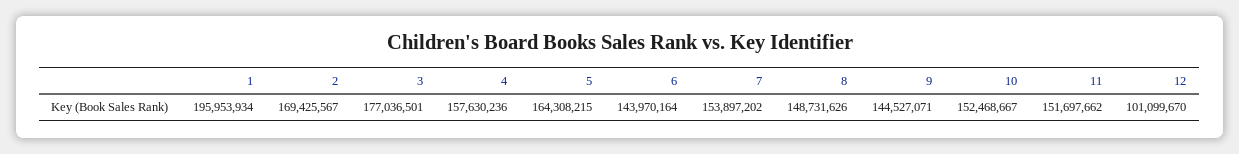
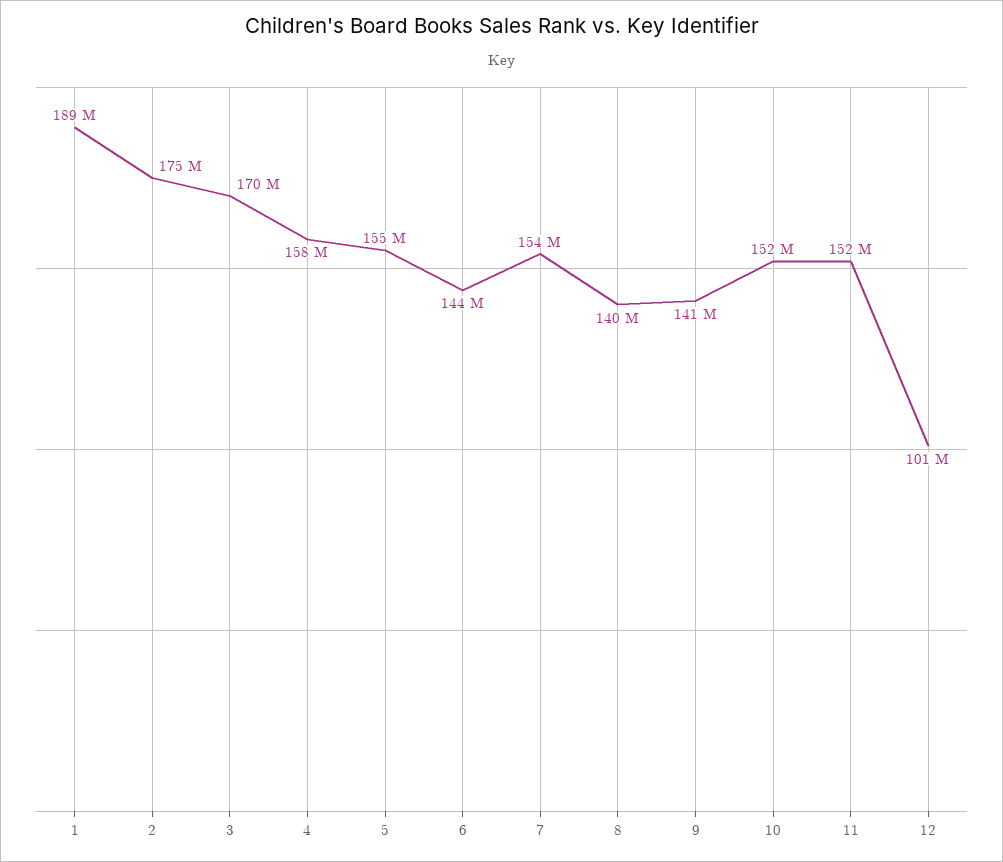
  {
-   "1": 195953934,
+   "1": 189000000,
-   "2": 169425567,
+   "2": 175000000,
-   "3": 177036501,
+   "3": 170000000,
    "4": 157630236,
-   "5": 164308215,
+   "5": 155000000,
    "6": 143970164,
    "7": 153897202,
-   "8": 148731626,
+   "8": 140000000,
-   "9": 144527071,
+   "9": 141000000,
    "10": 152468667,
    "11": 151697662,
    "12": 101099670
  }

